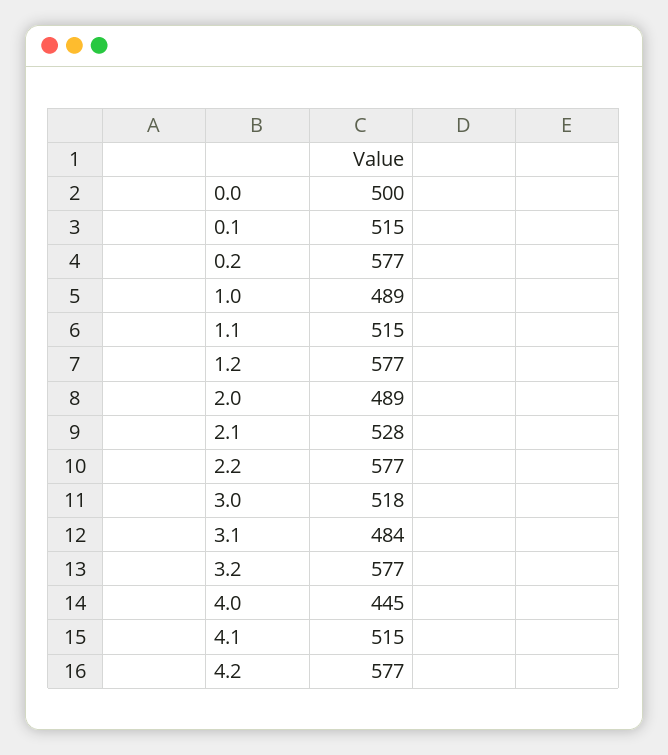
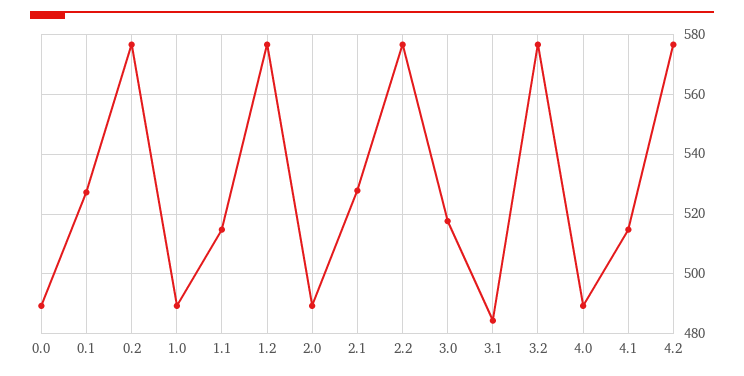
  {
-   "0.0": 500,
+   "0.0": 490,
-   "0.1": 515,
+   "0.1": 527.5,
    "0.2": 577,
    "1.0": 489,
    "1.1": 515,
    "1.2": 577,
    "2.0": 489,
    "2.1": 528,
    "2.2": 577,
    "3.0": 518,
    "3.1": 484,
    "3.2": 577,
-   "4.0": 445,
+   "4.0": 490,
    "4.1": 515,
    "4.2": 577
  }

